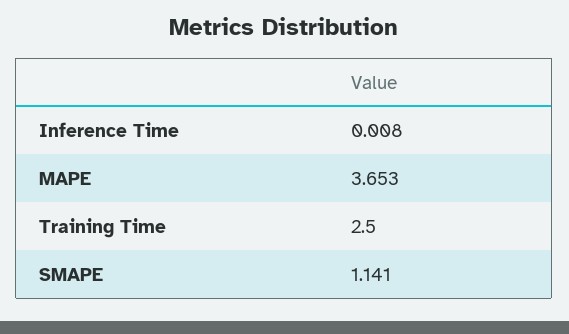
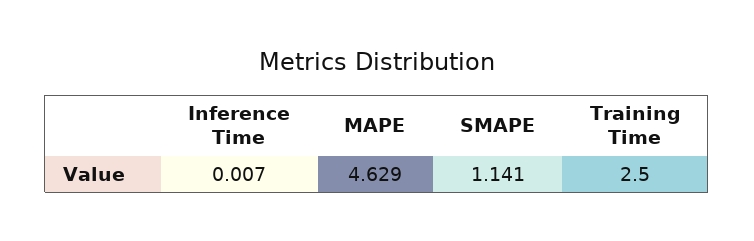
  {
-   "Inference Time": 0.008,
+   "Inference Time": 0.007,
-   "MAPE": 3.653,
+   "MAPE": 4.629,
    "Training Time": 2.5,
    "SMAPE": 1.141
  }

